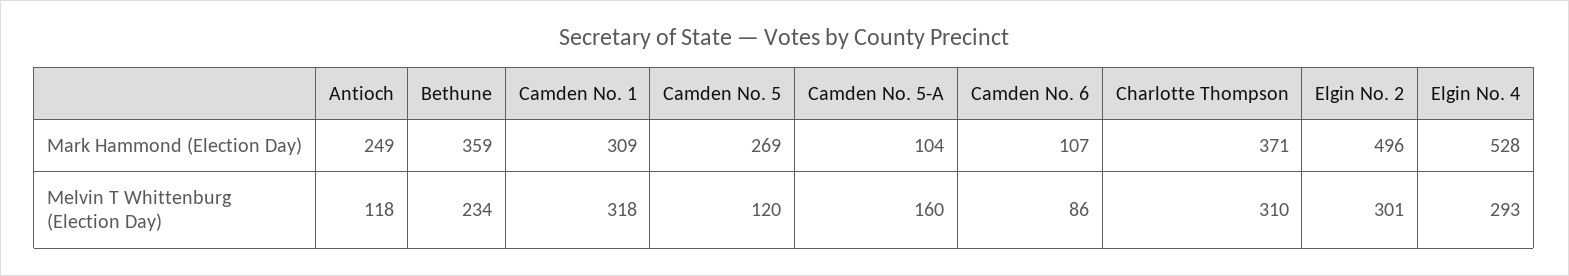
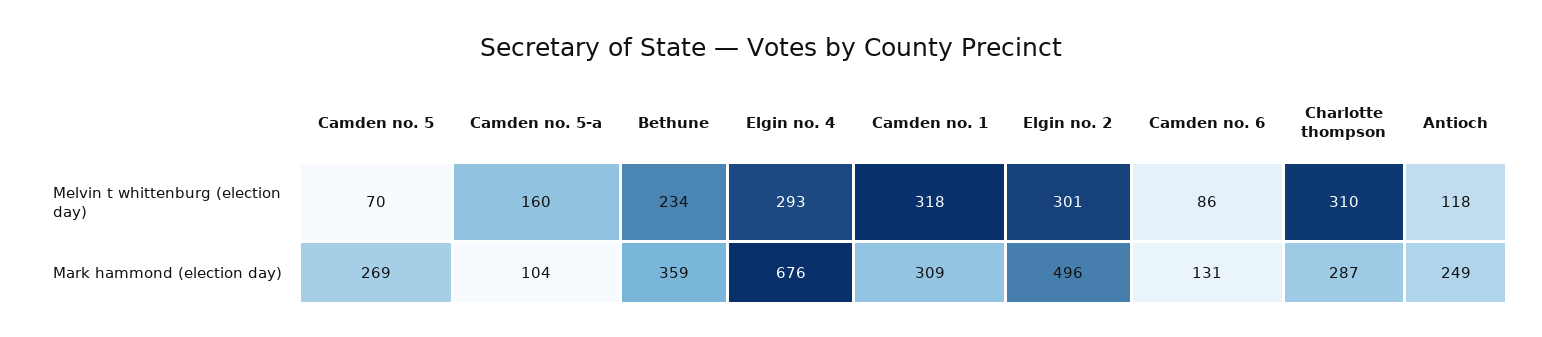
  {
    "Antioch": {
      "Mark Hammond (Election Day)": 249,
      "Melvin T Whittenburg (Election Day)": 118
    },
    "Bethune": {
      "Mark Hammond (Election Day)": 359,
      "Melvin T Whittenburg (Election Day)": 234
    },
    "Camden No. 1": {
      "Mark Hammond (Election Day)": 309,
      "Melvin T Whittenburg (Election Day)": 318
    },
    "Camden No. 5": {
      "Mark Hammond (Election Day)": 269,
-     "Melvin T Whittenburg (Election Day)": 120
+     "Melvin T Whittenburg (Election Day)": 70
    },
    "Camden No. 5-A": {
      "Mark Hammond (Election Day)": 104,
      "Melvin T Whittenburg (Election Day)": 160
    },
    "Camden No. 6": {
-     "Mark Hammond (Election Day)": 107,
+     "Mark Hammond (Election Day)": 131,
      "Melvin T Whittenburg (Election Day)": 86
    },
    "Charlotte Thompson": {
-     "Mark Hammond (Election Day)": 371,
+     "Mark Hammond (Election Day)": 287,
      "Melvin T Whittenburg (Election Day)": 310
    },
    "Elgin No. 2": {
      "Mark Hammond (Election Day)": 496,
      "Melvin T Whittenburg (Election Day)": 301
    },
    "Elgin No. 4": {
-     "Mark Hammond (Election Day)": 528,
+     "Mark Hammond (Election Day)": 676,
      "Melvin T Whittenburg (Election Day)": 293
    }
  }

